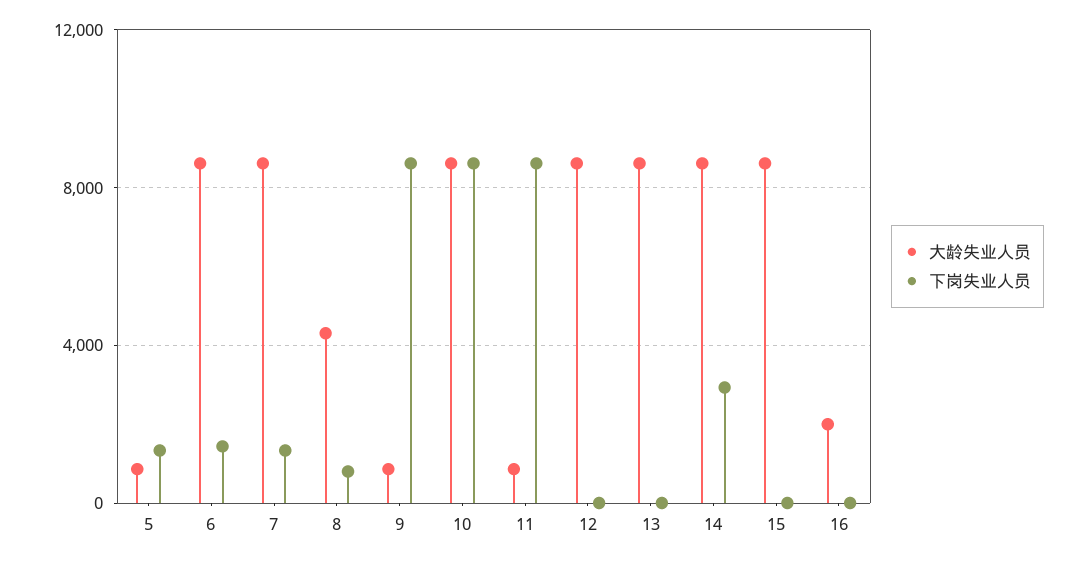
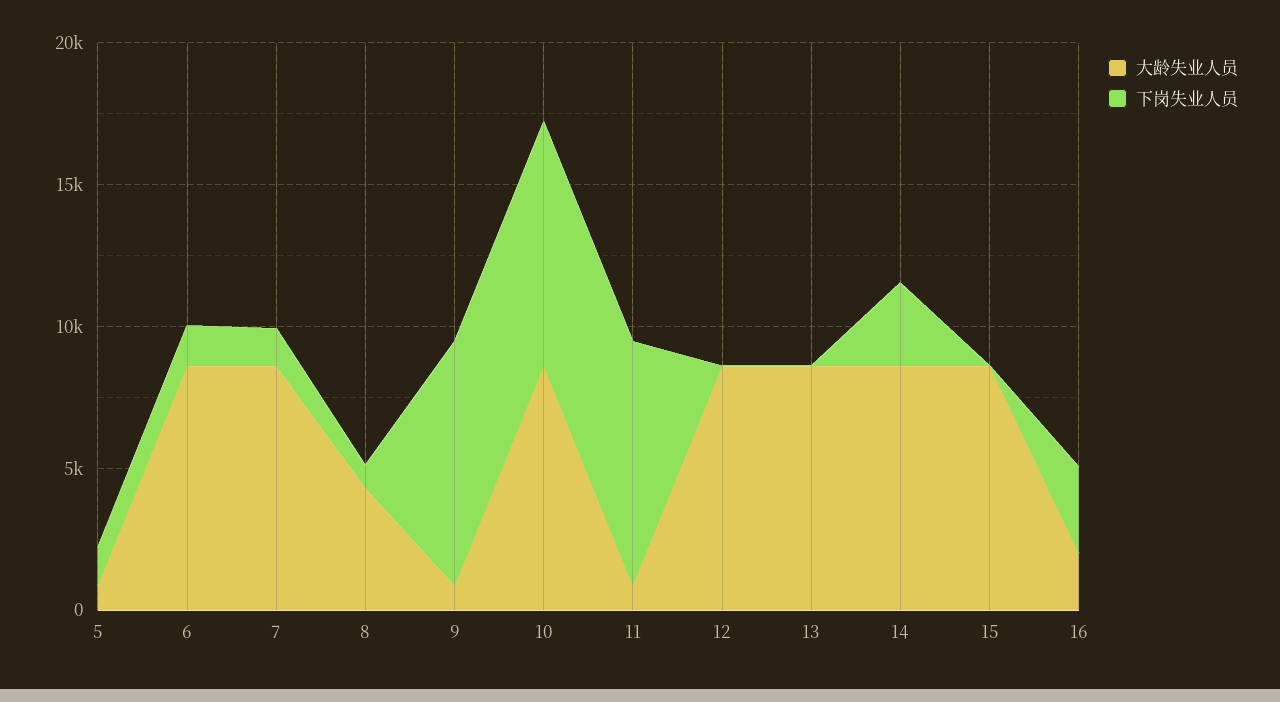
  {
    "大龄失业人员": {
      "5": 1000,
      "6": 8500,
      "7": 8500,
      "8": 4500,
      "9": 1000,
      "10": 8500,
      "11": 1000,
      "12": 8500,
      "13": 8500,
      "14": 8500,
      "15": 8500,
      "16": 2000
    },
    "下岗失业人员": {
      "5": 1500,
      "6": 1500,
      "7": 1500,
      "8": 1000,
      "9": 8500,
      "10": 8500,
      "11": 8500,
      "12": 0,
      "13": 0,
      "14": 3000,
      "15": 0,
-     "16": 0
+     "16": 3000
    }
  }

